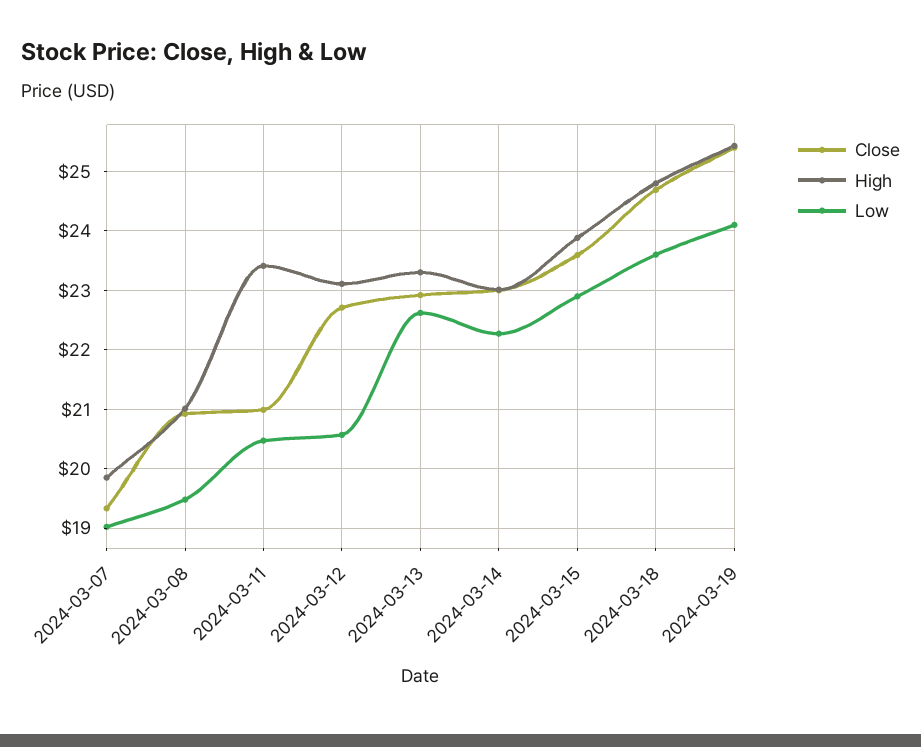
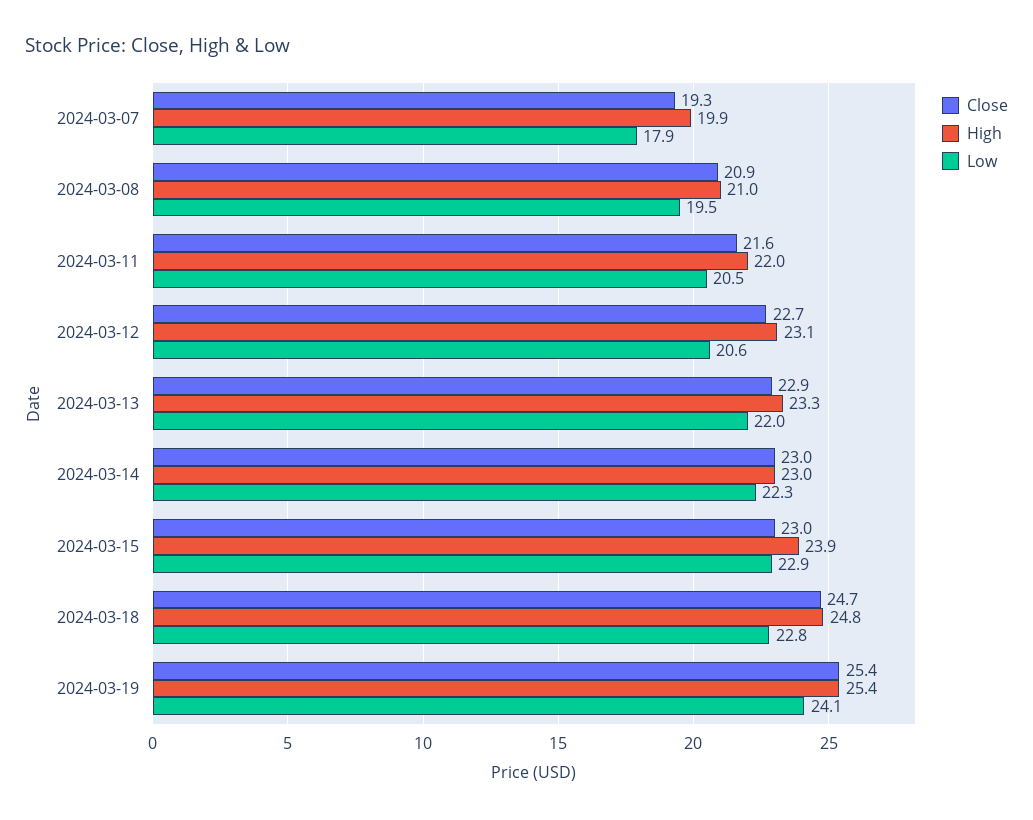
  {
    "Close": {
      "2024-03-07": 19.3,
      "2024-03-08": 20.9,
-     "2024-03-11": 21,
+     "2024-03-11": 21.6,
      "2024-03-12": 22.7,
      "2024-03-13": 22.9,
      "2024-03-14": 23,
-     "2024-03-15": 23.6,
+     "2024-03-15": 23,
      "2024-03-18": 24.7,
      "2024-03-19": 25.4
    },
    "High": {
      "2024-03-07": 19.9,
      "2024-03-08": 21,
-     "2024-03-11": 23.4,
+     "2024-03-11": 22,
      "2024-03-12": 23.1,
      "2024-03-13": 23.3,
      "2024-03-14": 23,
      "2024-03-15": 23.9,
      "2024-03-18": 24.8,
      "2024-03-19": 25.4
    },
    "Low": {
-     "2024-03-07": 19,
+     "2024-03-07": 17.9,
      "2024-03-08": 19.5,
      "2024-03-11": 20.5,
      "2024-03-12": 20.6,
-     "2024-03-13": 22.6,
+     "2024-03-13": 22,
      "2024-03-14": 22.3,
      "2024-03-15": 22.9,
-     "2024-03-18": 23.6,
+     "2024-03-18": 22.8,
      "2024-03-19": 24.1
    }
  }

